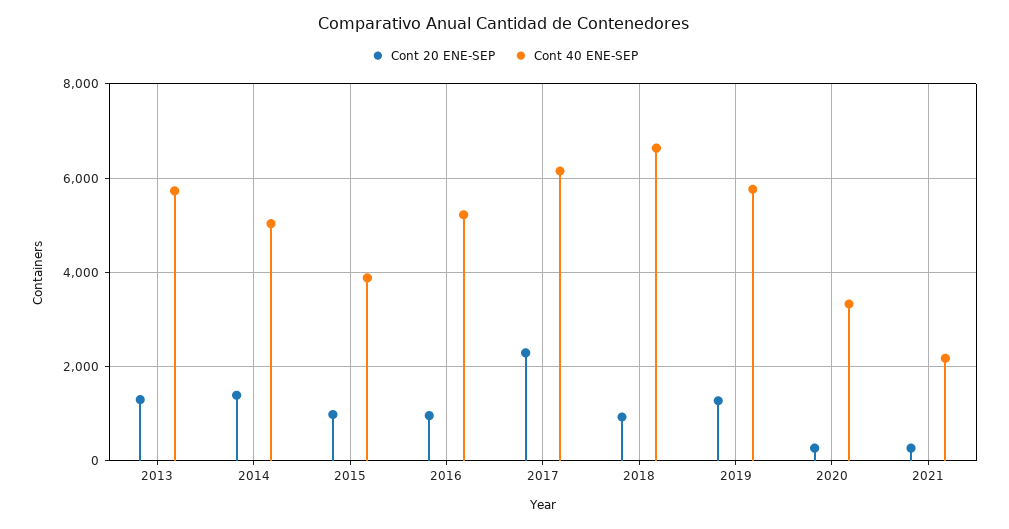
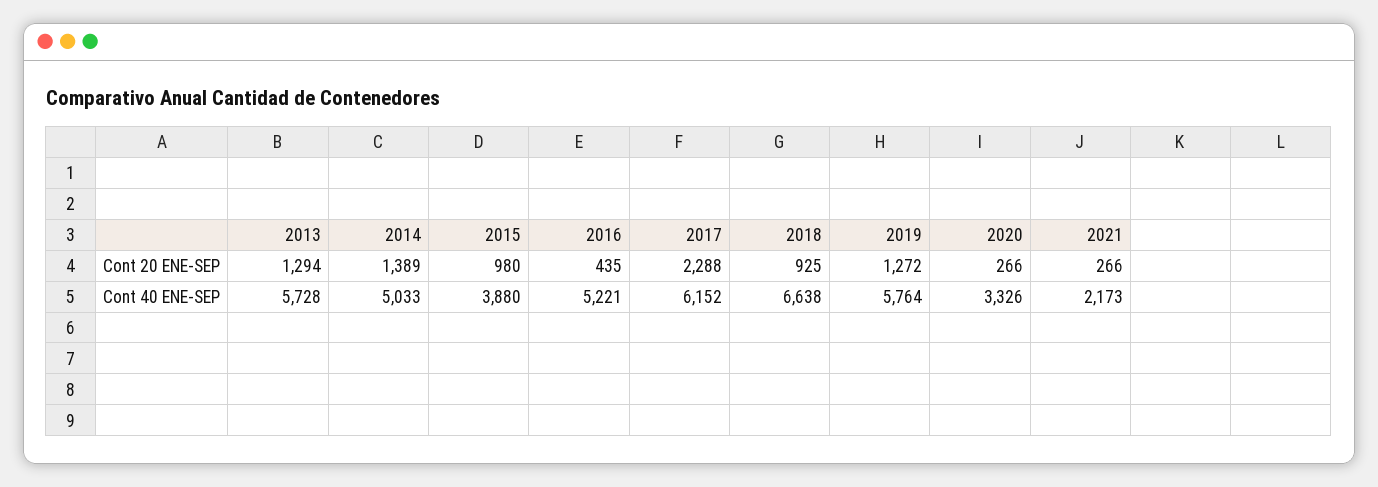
  {
    "Cont 20 ENE-SEP": {
      "2013": 1294,
      "2014": 1389,
      "2015": 980,
-     "2016": 1000,
+     "2016": 435,
      "2017": 2288,
      "2018": 925,
      "2019": 1272,
      "2020": 266,
      "2021": 266
    },
    "Cont 40 ENE-SEP": {
      "2013": 5728,
      "2014": 5033,
      "2015": 3880,
      "2016": 5221,
      "2017": 6152,
      "2018": 6638,
      "2019": 5764,
      "2020": 3326,
      "2021": 2173
    }
  }

